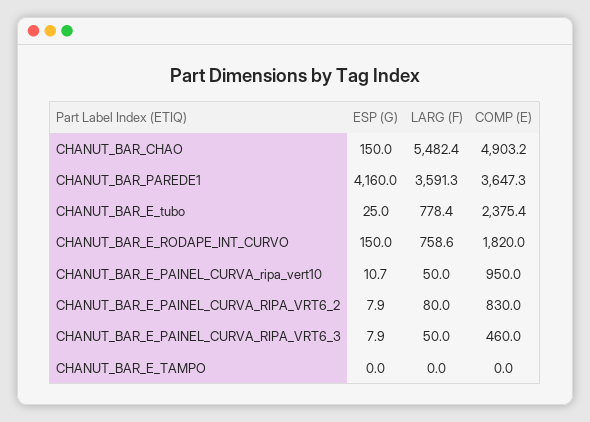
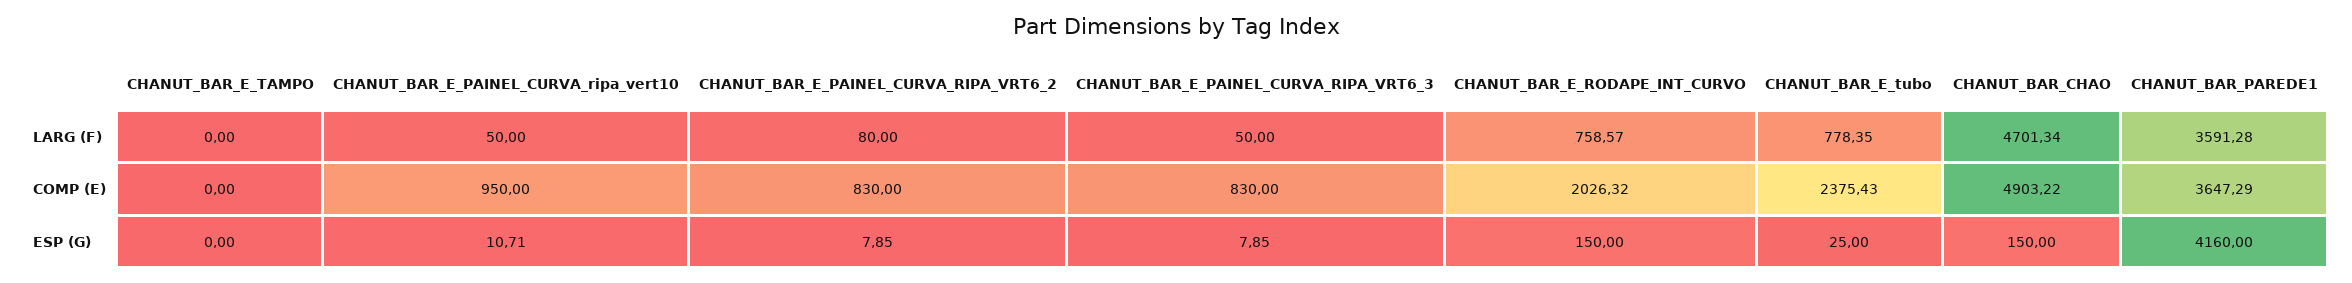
  {
    "ESP (G)": {
      "CHANUT_BAR_CHAO": 150,
      "CHANUT_BAR_PAREDE1": 4160,
      "CHANUT_BAR_E_tubo": 25,
      "CHANUT_BAR_E_RODAPE_INT_CURVO": 150,
      "CHANUT_BAR_E_PAINEL_CURVA_ripa_vert10": 10.71,
      "CHANUT_BAR_E_PAINEL_CURVA_RIPA_VRT6_2": 7.85,
      "CHANUT_BAR_E_PAINEL_CURVA_RIPA_VRT6_3": 7.85,
      "CHANUT_BAR_E_TAMPO": 0
    },
    "LARG (F)": {
-     "CHANUT_BAR_CHAO": 5482.4,
+     "CHANUT_BAR_CHAO": 4701.34,
      "CHANUT_BAR_PAREDE1": 3591.28,
      "CHANUT_BAR_E_tubo": 778.35,
      "CHANUT_BAR_E_RODAPE_INT_CURVO": 758.57,
      "CHANUT_BAR_E_PAINEL_CURVA_ripa_vert10": 50,
      "CHANUT_BAR_E_PAINEL_CURVA_RIPA_VRT6_2": 80,
      "CHANUT_BAR_E_PAINEL_CURVA_RIPA_VRT6_3": 50,
      "CHANUT_BAR_E_TAMPO": 0
    },
    "COMP (E)": {
      "CHANUT_BAR_CHAO": 4903.22,
      "CHANUT_BAR_PAREDE1": 3647.29,
      "CHANUT_BAR_E_tubo": 2375.43,
-     "CHANUT_BAR_E_RODAPE_INT_CURVO": 1820,
+     "CHANUT_BAR_E_RODAPE_INT_CURVO": 2026.32,
      "CHANUT_BAR_E_PAINEL_CURVA_ripa_vert10": 950,
      "CHANUT_BAR_E_PAINEL_CURVA_RIPA_VRT6_2": 830,
-     "CHANUT_BAR_E_PAINEL_CURVA_RIPA_VRT6_3": 460,
+     "CHANUT_BAR_E_PAINEL_CURVA_RIPA_VRT6_3": 830,
      "CHANUT_BAR_E_TAMPO": 0
    }
  }

